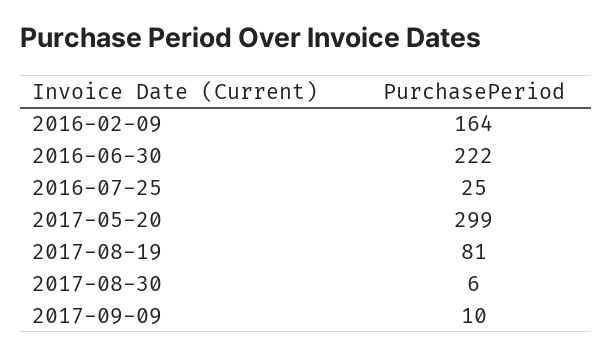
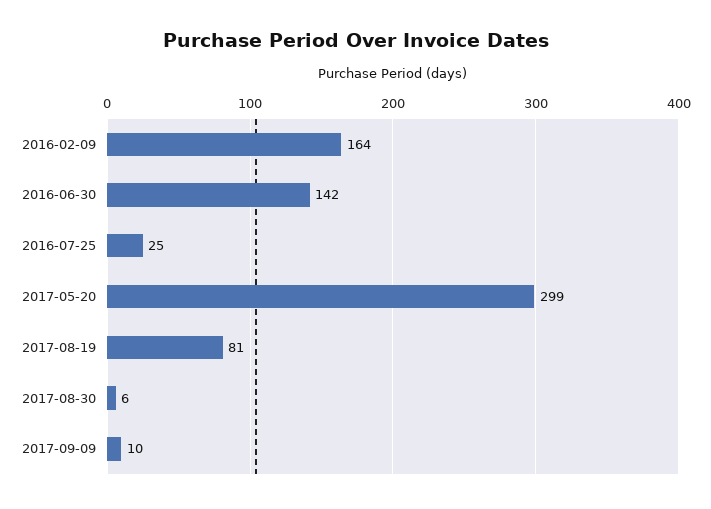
  {
    "2016-02-09": 164,
-   "2016-06-30": 222,
+   "2016-06-30": 142,
    "2016-07-25": 25,
    "2017-05-20": 299,
    "2017-08-19": 81,
    "2017-08-30": 6,
    "2017-09-09": 10
  }

